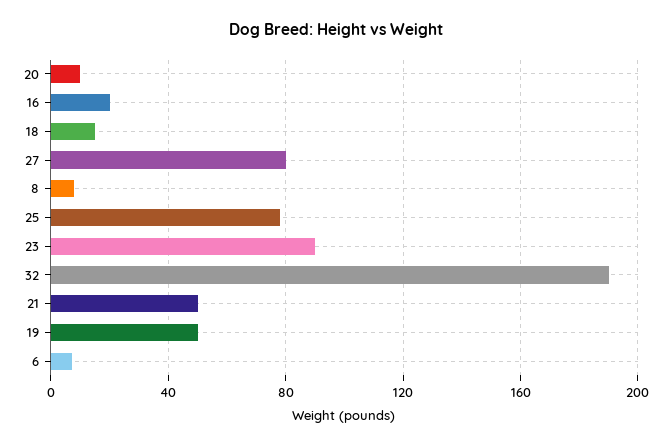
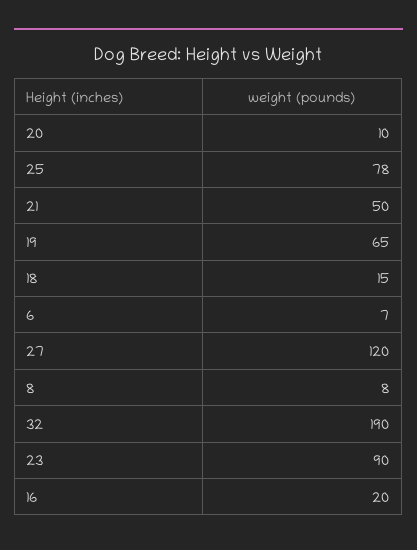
  {
    "20": 10,
    "16": 20,
    "18": 15,
-   "27": 80,
+   "27": 120,
    "8": 8,
    "25": 78,
    "23": 90,
    "32": 190,
    "21": 50,
-   "19": 50,
+   "19": 65,
    "6": 7
  }

